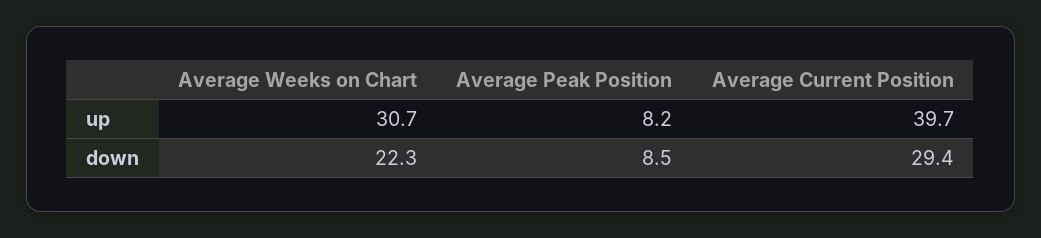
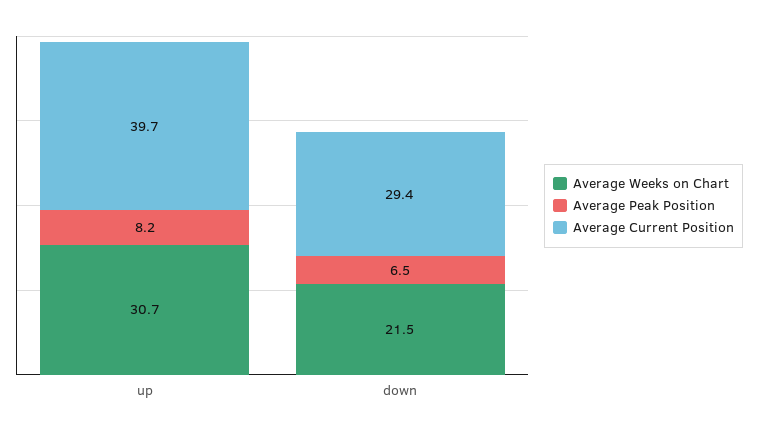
  {
    "Average Weeks on Chart": {
      "up": 30.7,
-     "down": 22.3
+     "down": 21.5
    },
    "Average Peak Position": {
      "up": 8.2,
-     "down": 8.5
+     "down": 6.5
    },
    "Average Current Position": {
      "up": 39.7,
      "down": 29.4
    }
  }

